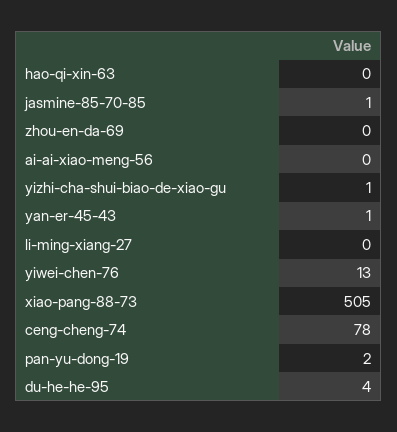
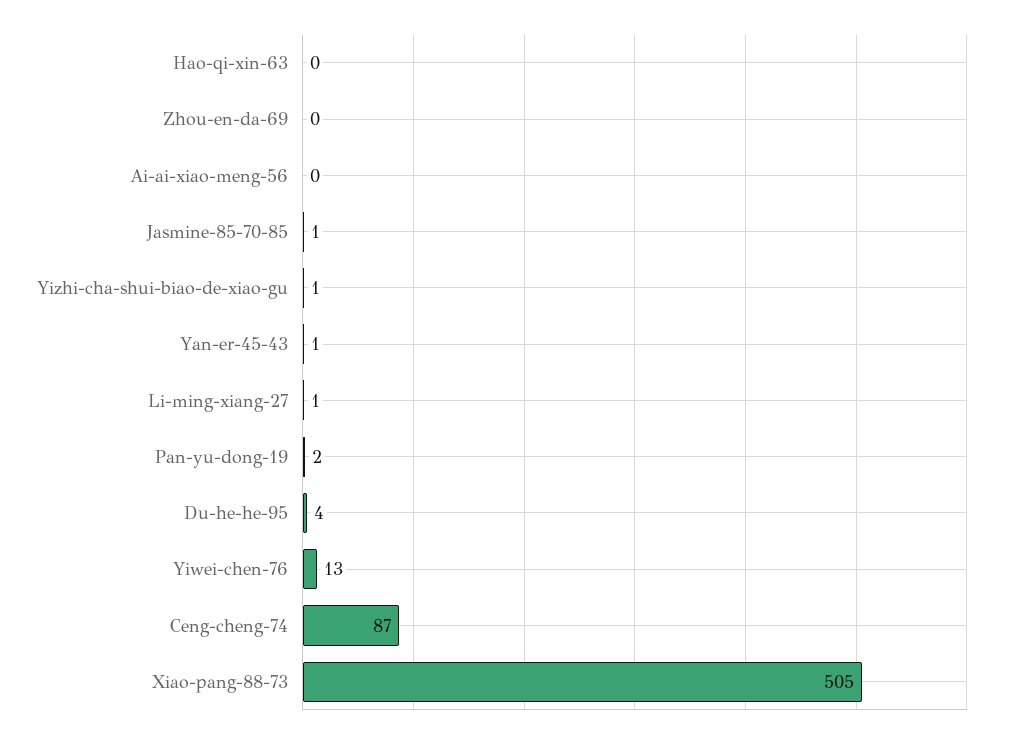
  {
    "hao-qi-xin-63": 0,
    "jasmine-85-70-85": 1,
    "zhou-en-da-69": 0,
    "ai-ai-xiao-meng-56": 0,
    "yizhi-cha-shui-biao-de-xiao-gu": 1,
    "yan-er-45-43": 1,
-   "li-ming-xiang-27": 0,
+   "li-ming-xiang-27": 1,
    "yiwei-chen-76": 13,
    "xiao-pang-88-73": 505,
-   "ceng-cheng-74": 78,
+   "ceng-cheng-74": 87,
    "pan-yu-dong-19": 2,
    "du-he-he-95": 4
  }

